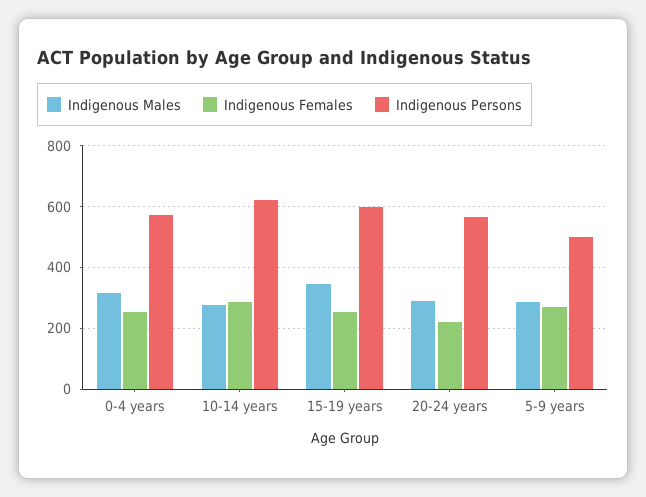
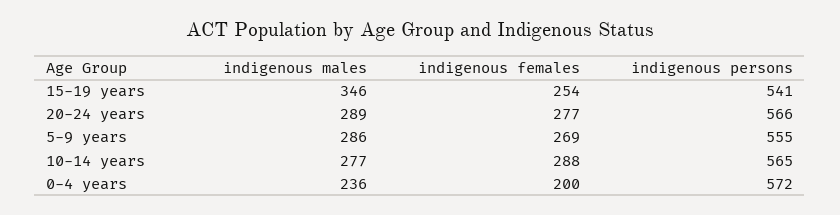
  {
    "Indigenous Males": {
-     "0-4 years": 320,
+     "0-4 years": 236,
      "10-14 years": 277,
      "15-19 years": 346,
      "20-24 years": 289,
      "5-9 years": 286
    },
    "Indigenous Females": {
-     "0-4 years": 260,
+     "0-4 years": 200,
      "10-14 years": 288,
      "15-19 years": 254,
-     "20-24 years": 220,
+     "20-24 years": 277,
      "5-9 years": 269
    },
    "Indigenous Persons": {
      "0-4 years": 572,
-     "10-14 years": 620,
+     "10-14 years": 565,
-     "15-19 years": 600,
+     "15-19 years": 541,
      "20-24 years": 566,
-     "5-9 years": 500
+     "5-9 years": 555
    }
  }

